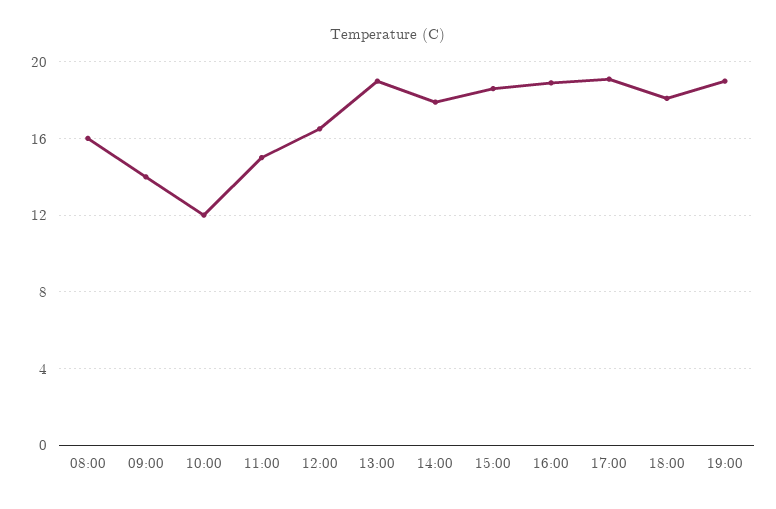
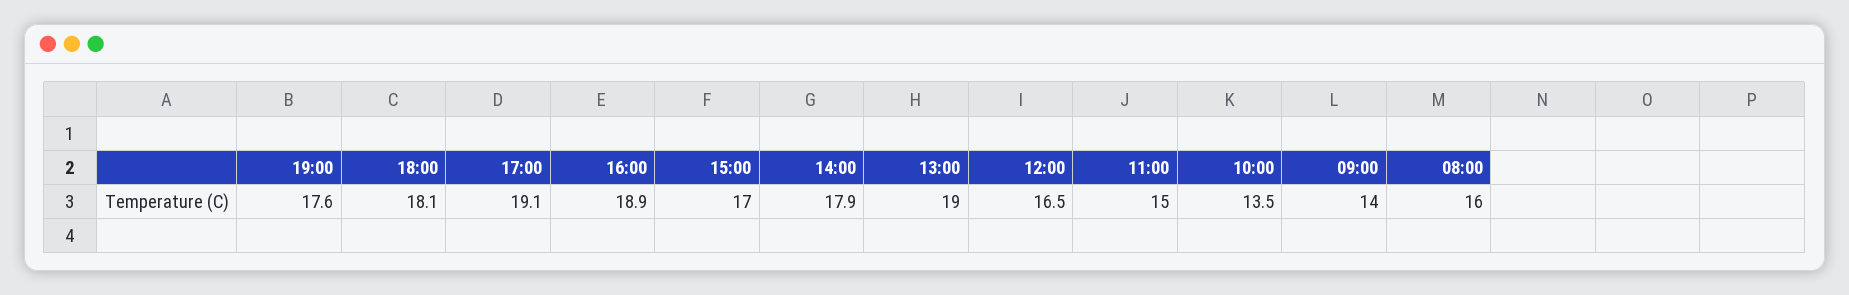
  {
    "08:00": 16,
    "09:00": 14,
-   "10:00": 12,
+   "10:00": 13.5,
    "11:00": 15,
    "12:00": 16.5,
    "13:00": 19,
    "14:00": 17.9,
-   "15:00": 18.5,
+   "15:00": 17,
    "16:00": 18.9,
    "17:00": 19.1,
    "18:00": 18.1,
-   "19:00": 19
+   "19:00": 17.6
  }

